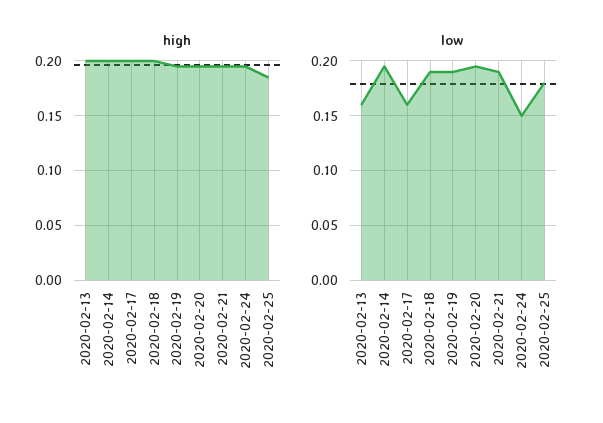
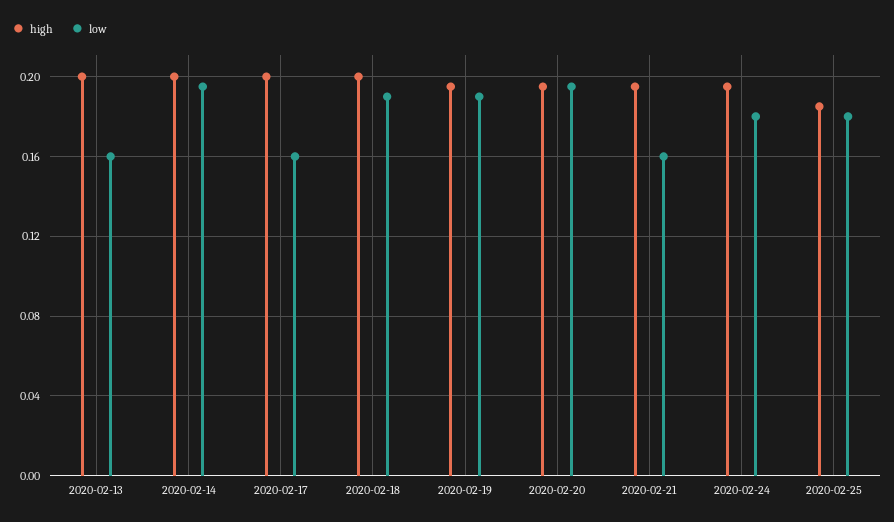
  {
    "high": {
      "2020-02-13": 0.2,
      "2020-02-14": 0.2,
      "2020-02-17": 0.2,
      "2020-02-18": 0.2,
      "2020-02-19": 0.195,
      "2020-02-20": 0.195,
      "2020-02-21": 0.195,
      "2020-02-24": 0.195,
      "2020-02-25": 0.185
    },
    "low": {
      "2020-02-13": 0.16,
      "2020-02-14": 0.195,
      "2020-02-17": 0.16,
      "2020-02-18": 0.19,
      "2020-02-19": 0.19,
      "2020-02-20": 0.195,
-     "2020-02-21": 0.19,
+     "2020-02-21": 0.16,
-     "2020-02-24": 0.15,
+     "2020-02-24": 0.18,
      "2020-02-25": 0.18
    }
  }

